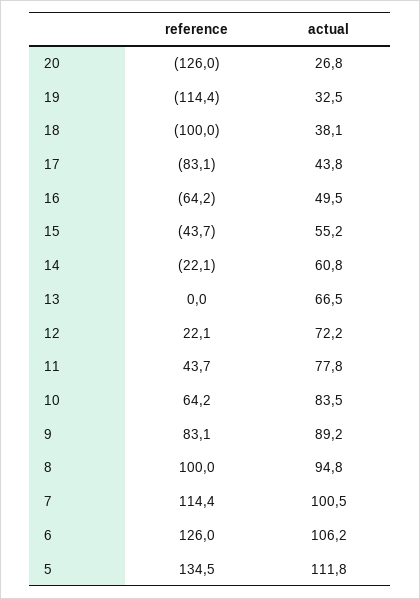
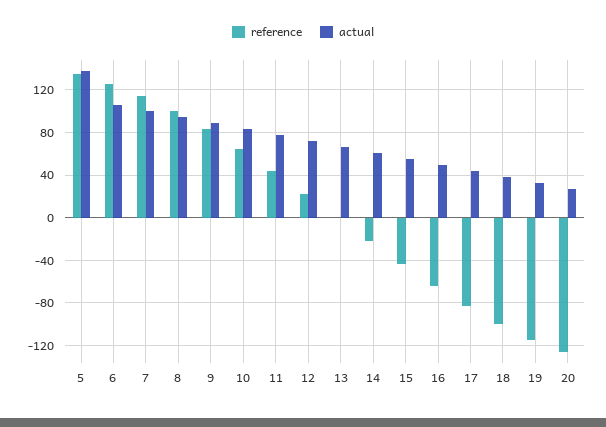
  {
    "reference": {
      "20": -126,
      "19": -114.4,
      "18": -100,
      "17": -83.1,
      "16": -64.2,
      "15": -43.7,
      "14": -22.1,
      "13": 0,
      "12": 22.1,
      "11": 43.7,
      "10": 64.2,
      "9": 83.1,
      "8": 100,
      "7": 114.4,
      "6": 126,
      "5": 134.5
    },
    "actual": {
      "20": 26.8,
      "19": 32.5,
      "18": 38.1,
      "17": 43.8,
      "16": 49.5,
      "15": 55.2,
      "14": 60.8,
      "13": 66.5,
      "12": 72.2,
      "11": 77.8,
      "10": 83.5,
      "9": 89.2,
      "8": 94.8,
      "7": 100.5,
      "6": 106.2,
-     "5": 111.8
+     "5": 140
    }
  }

